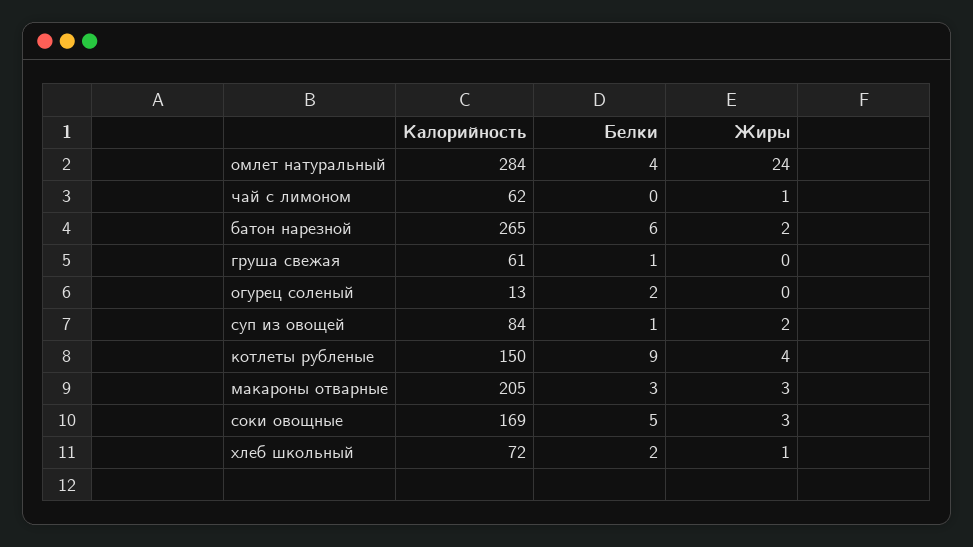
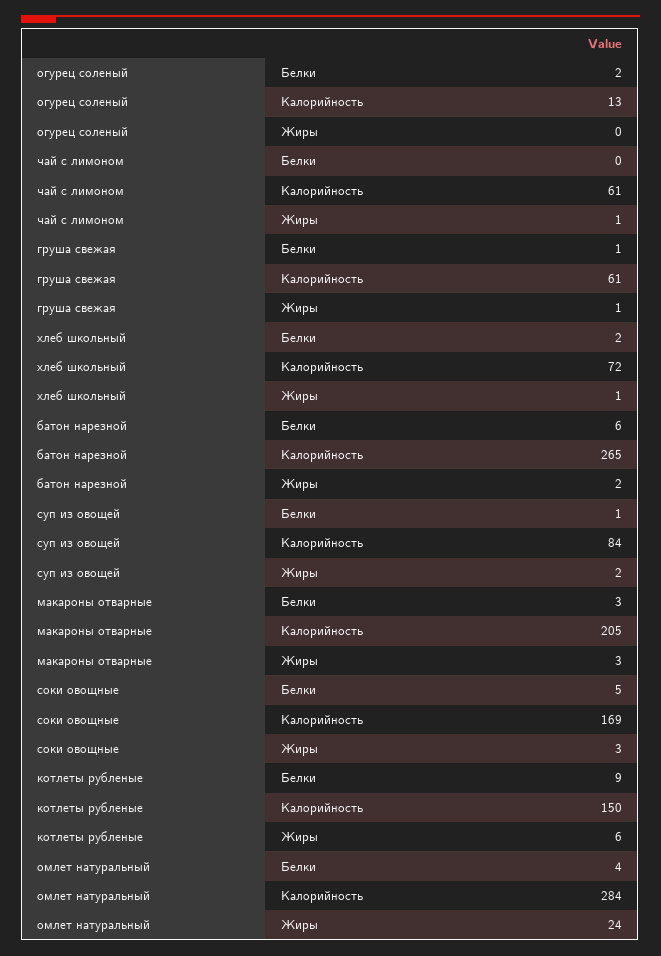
  {
    "Калорийность": {
      "омлет натуральный": 284,
-     "чай с лимоном": 62,
+     "чай с лимоном": 61,
      "батон нарезной": 265,
      "груша свежая": 61,
      "огурец соленый": 13,
      "суп из овощей": 84,
      "котлеты рубленые": 150,
      "макароны отварные": 205,
      "соки овощные": 169,
      "хлеб школьный": 72
    },
    "Белки": {
      "омлет натуральный": 4,
      "чай с лимоном": 0,
      "батон нарезной": 6,
      "груша свежая": 1,
      "огурец соленый": 2,
      "суп из овощей": 1,
      "котлеты рубленые": 9,
      "макароны отварные": 3,
      "соки овощные": 5,
      "хлеб школьный": 2
    },
    "Жиры": {
      "омлет натуральный": 24,
      "чай с лимоном": 1,
      "батон нарезной": 2,
-     "груша свежая": 0,
+     "груша свежая": 1,
      "огурец соленый": 0,
      "суп из овощей": 2,
-     "котлеты рубленые": 4,
+     "котлеты рубленые": 6,
      "макароны отварные": 3,
      "соки овощные": 3,
      "хлеб школьный": 1
    }
  }

